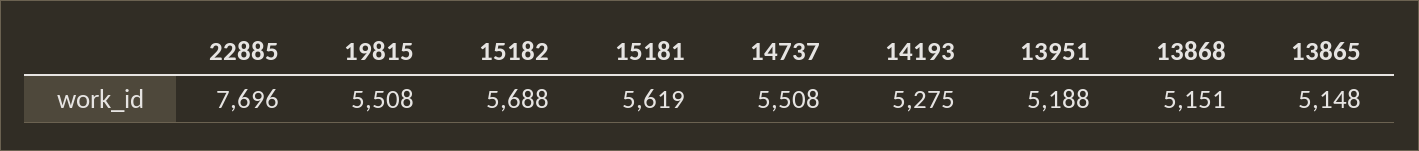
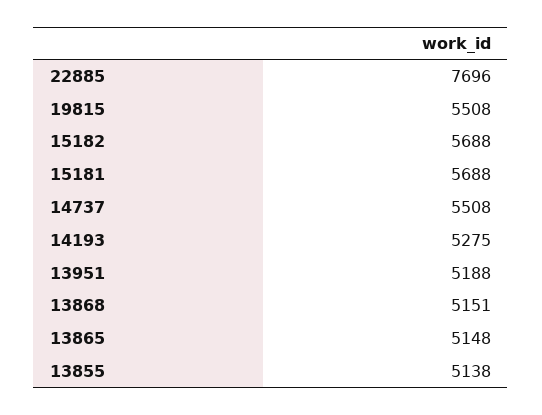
  {
    "22885": 7696,
    "19815": 5508,
    "15182": 5688,
-   "15181": 5619,
+   "15181": 5688,
    "14737": 5508,
    "14193": 5275,
    "13951": 5188,
    "13868": 5151,
-   "13865": 5148
+   "13865": 5148,
+   "13855": 5138
  }

